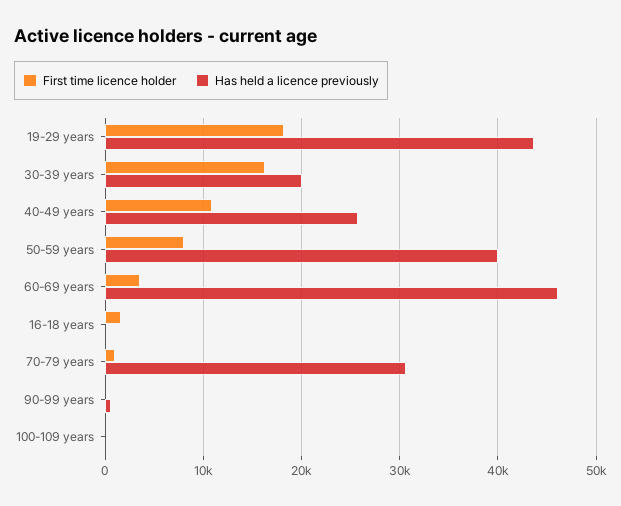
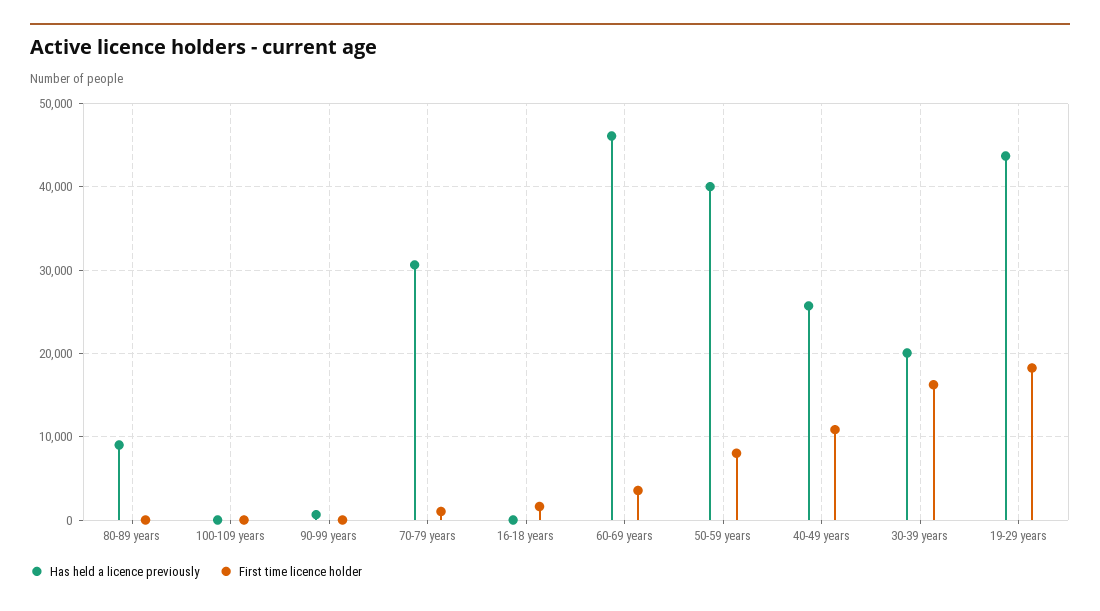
  {
    "First time licence holder": {
      "19-29 years": 18000,
      "30-39 years": 16000,
      "40-49 years": 11000,
      "50-59 years": 8000,
      "60-69 years": 4000,
      "16-18 years": 2000,
      "70-79 years": 1000,
      "90-99 years": 0,
-     "100-109 years": 0
+     "100-109 years": 0,
+     "80-89 years": 0
    },
    "Has held a licence previously": {
      "19-29 years": 44000,
      "30-39 years": 20000,
      "40-49 years": 26000,
      "50-59 years": 40000,
      "60-69 years": 46000,
      "16-18 years": 0,
      "70-79 years": 31000,
      "90-99 years": 1000,
-     "100-109 years": 0
+     "100-109 years": 0,
+     "80-89 years": 9000
    }
  }

